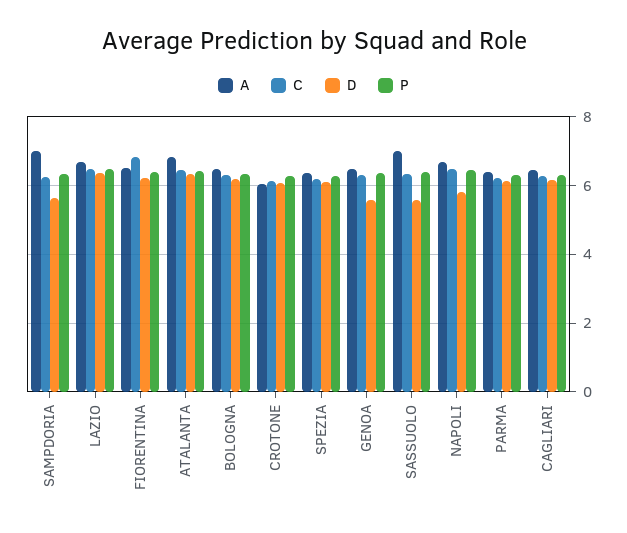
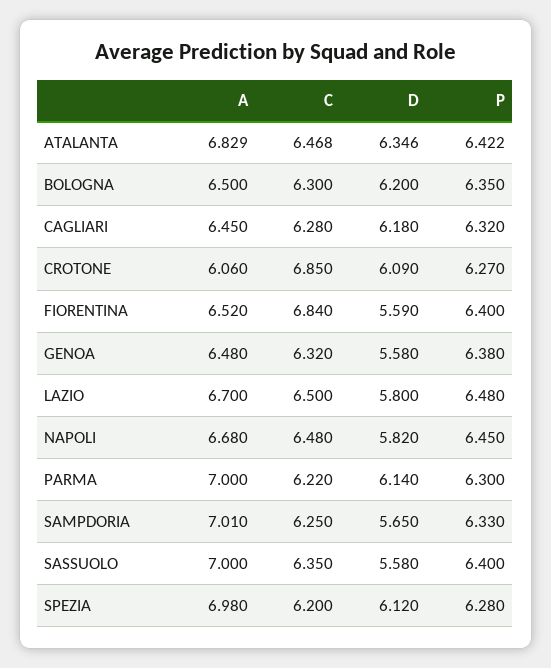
  {
    "A": {
      "SAMPDORIA": 7.01,
      "LAZIO": 6.7,
      "FIORENTINA": 6.52,
      "ATALANTA": 6.829,
      "BOLOGNA": 6.5,
      "CROTONE": 6.06,
-     "SPEZIA": 6.4,
+     "SPEZIA": 6.98,
      "GENOA": 6.48,
      "SASSUOLO": 7,
      "NAPOLI": 6.68,
-     "PARMA": 6.4,
+     "PARMA": 7,
      "CAGLIARI": 6.45
    },
    "C": {
      "SAMPDORIA": 6.25,
      "LAZIO": 6.5,
      "FIORENTINA": 6.84,
      "ATALANTA": 6.468,
      "BOLOGNA": 6.3,
-     "CROTONE": 6.2,
+     "CROTONE": 6.85,
      "SPEZIA": 6.2,
      "GENOA": 6.32,
      "SASSUOLO": 6.35,
      "NAPOLI": 6.48,
      "PARMA": 6.22,
      "CAGLIARI": 6.28
    },
    "D": {
      "SAMPDORIA": 5.65,
-     "LAZIO": 6.4,
+     "LAZIO": 5.8,
-     "FIORENTINA": 6.2,
+     "FIORENTINA": 5.59,
      "ATALANTA": 6.346,
      "BOLOGNA": 6.2,
      "CROTONE": 6.09,
      "SPEZIA": 6.12,
      "GENOA": 5.58,
      "SASSUOLO": 5.58,
      "NAPOLI": 5.82,
      "PARMA": 6.14,
      "CAGLIARI": 6.18
    },
    "P": {
      "SAMPDORIA": 6.33,
      "LAZIO": 6.48,
      "FIORENTINA": 6.4,
      "ATALANTA": 6.422,
      "BOLOGNA": 6.35,
      "CROTONE": 6.27,
      "SPEZIA": 6.28,
      "GENOA": 6.38,
      "SASSUOLO": 6.4,
      "NAPOLI": 6.45,
      "PARMA": 6.3,
      "CAGLIARI": 6.32
    }
  }

